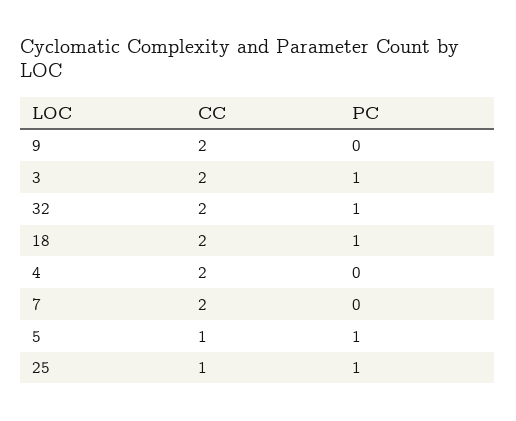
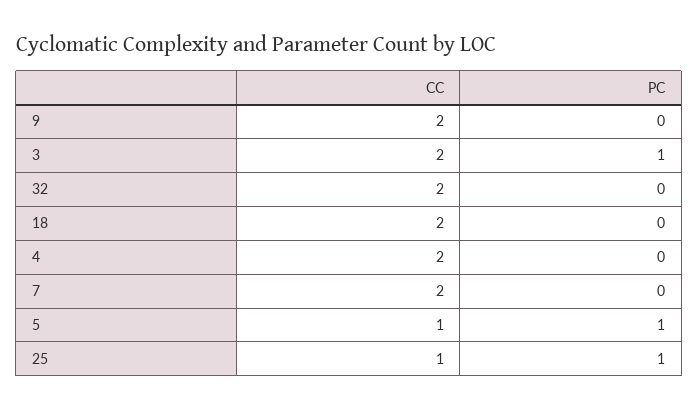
  {
    "CC": {
      "9": 2,
      "3": 2,
      "32": 2,
      "18": 2,
      "4": 2,
      "7": 2,
      "5": 1,
      "25": 1
    },
    "PC": {
      "9": 0,
      "3": 1,
-     "32": 1,
+     "32": 0,
-     "18": 1,
+     "18": 0,
      "4": 0,
      "7": 0,
      "5": 1,
      "25": 1
    }
  }

